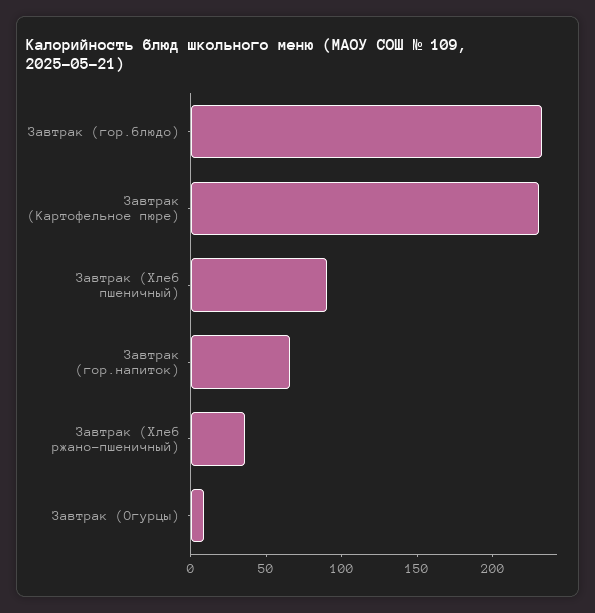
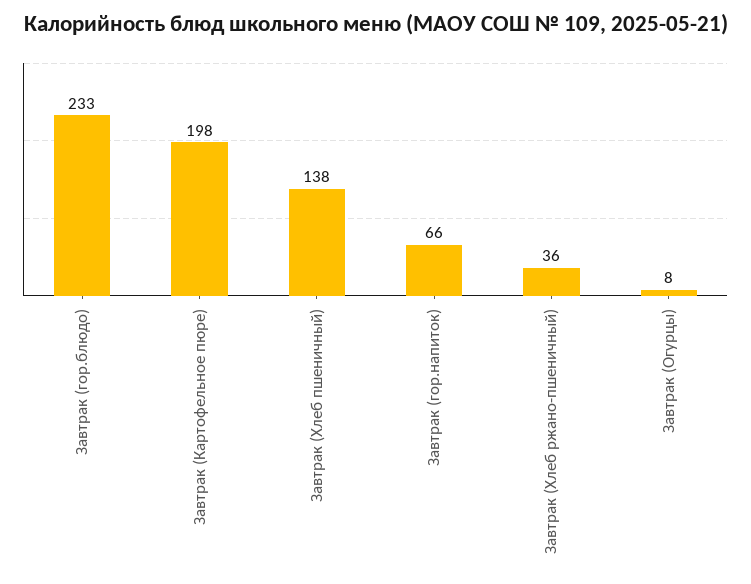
  {
    "Завтрак (гор.блюдо)": 233,
-   "Завтрак (Картофельное пюре)": 230,
+   "Завтрак (Картофельное пюре)": 198,
-   "Завтрак (Хлеб пшеничный)": 90,
+   "Завтрак (Хлеб пшеничный)": 138,
    "Завтрак (гор.напиток)": 66,
    "Завтрак (Хлеб ржано-пшеничный)": 36,
    "Завтрак (Огурцы)": 8
  }

